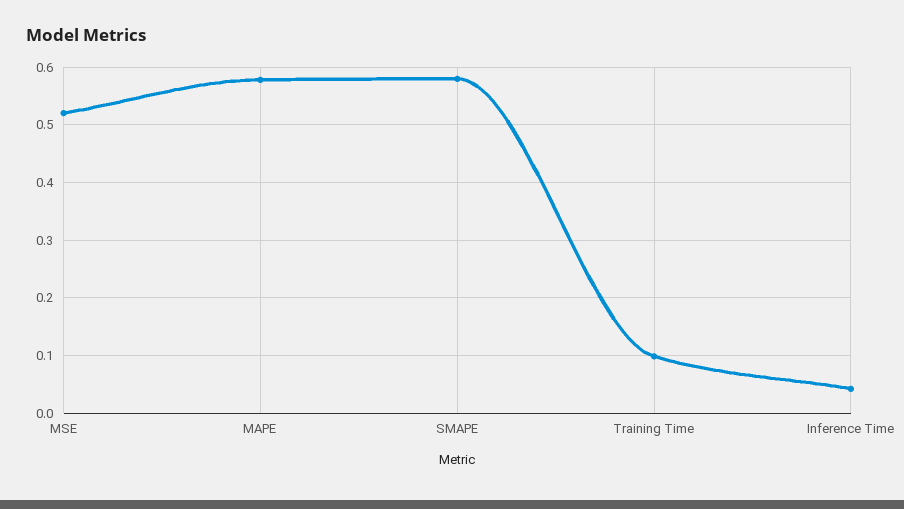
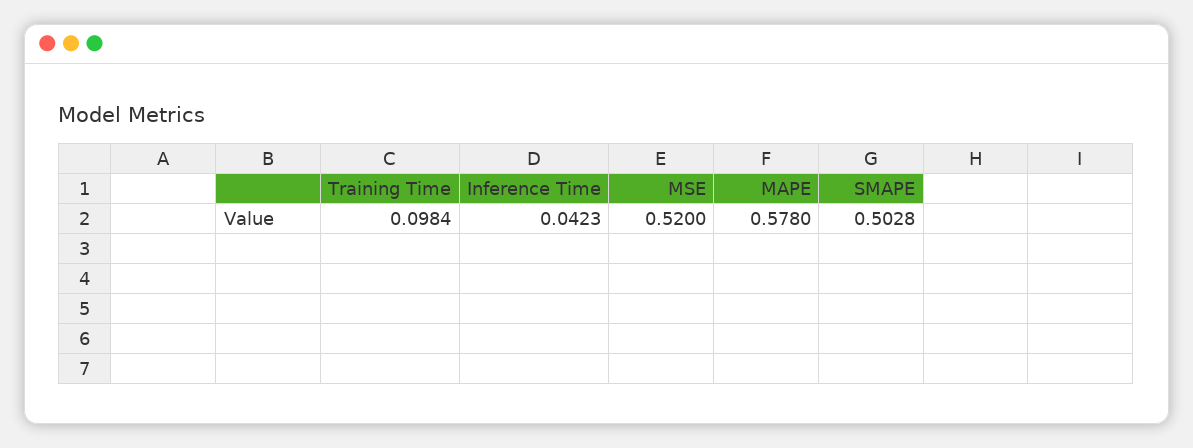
  {
    "MSE": 0.52,
    "MAPE": 0.578,
-   "SMAPE": 0.58,
+   "SMAPE": 0.5028,
    "Training Time": 0.0984,
    "Inference Time": 0.0423
  }

